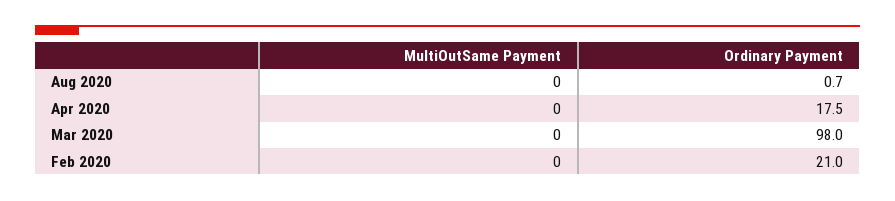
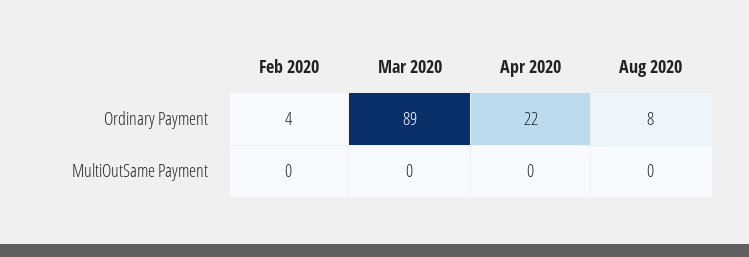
  {
    "MultiOutSame Payment": {
      "Aug 2020": 0,
      "Apr 2020": 0,
      "Mar 2020": 0,
      "Feb 2020": 0
    },
    "Ordinary Payment": {
-     "Aug 2020": 0.7,
+     "Aug 2020": 8,
-     "Apr 2020": 17.5,
+     "Apr 2020": 22,
-     "Mar 2020": 98,
+     "Mar 2020": 89,
-     "Feb 2020": 21
+     "Feb 2020": 4
    }
  }

